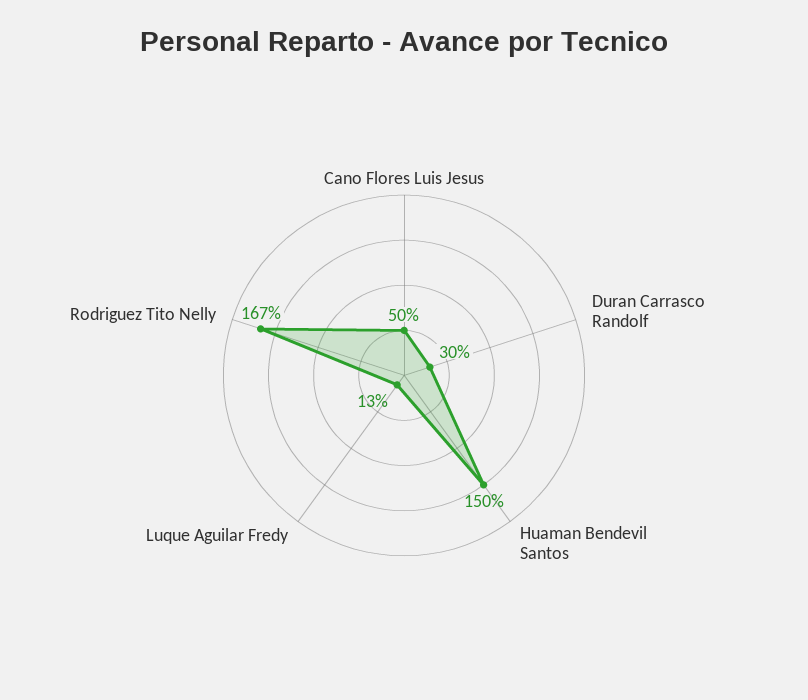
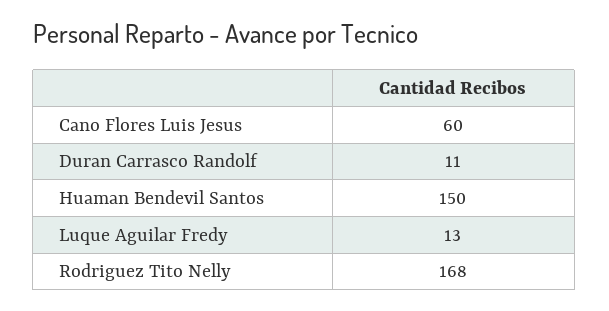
  {
-   "Cano Flores Luis Jesus": 50,
+   "Cano Flores Luis Jesus": 60,
-   "Duran Carrasco Randolf": 30,
+   "Duran Carrasco Randolf": 11,
    "Huaman Bendevil Santos": 150,
    "Luque Aguilar Fredy": 13,
-   "Rodriguez Tito Nelly": 167
+   "Rodriguez Tito Nelly": 168
  }

